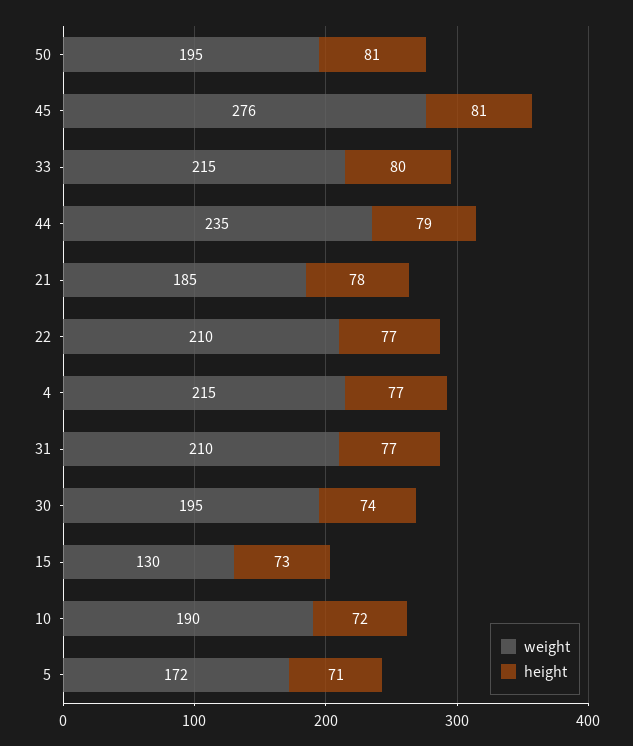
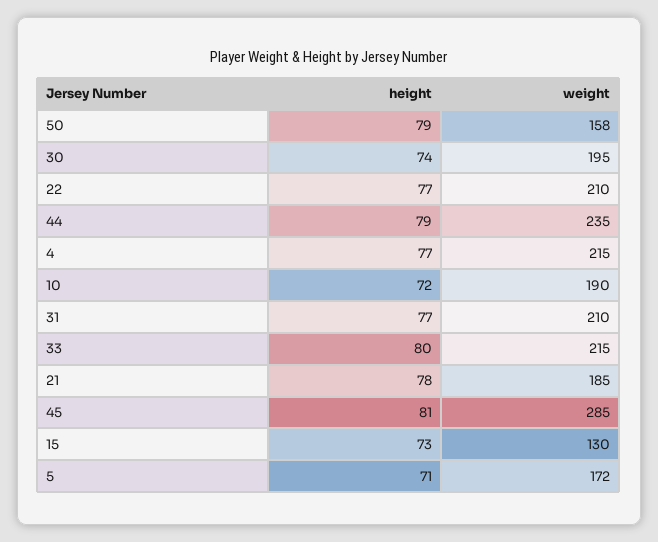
  {
    "weight": {
-     "50": 195,
+     "50": 158,
-     "45": 276,
+     "45": 285,
      "33": 215,
      "44": 235,
      "21": 185,
      "22": 210,
      "4": 215,
      "31": 210,
      "30": 195,
      "15": 130,
      "10": 190,
      "5": 172
    },
    "height": {
-     "50": 81,
+     "50": 79,
      "45": 81,
      "33": 80,
      "44": 79,
      "21": 78,
      "22": 77,
      "4": 77,
      "31": 77,
      "30": 74,
      "15": 73,
      "10": 72,
      "5": 71
    }
  }

